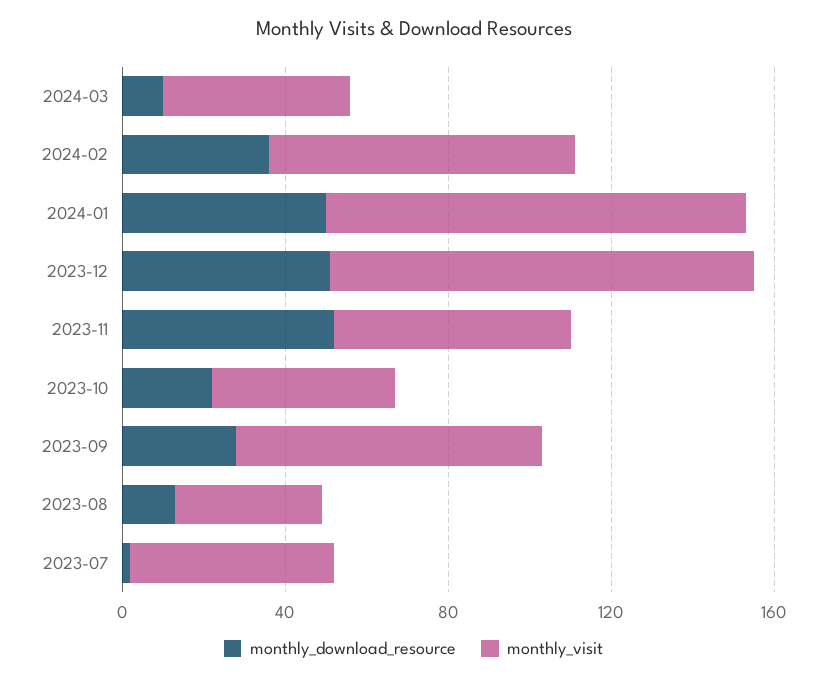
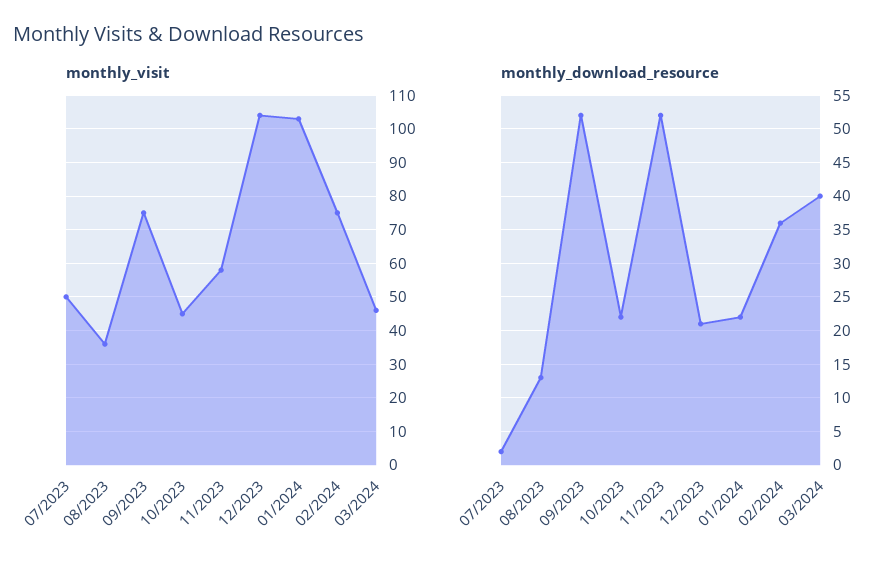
  {
    "monthly_download_resource": {
-     "2024-03": 10,
+     "2024-03": 40,
      "2024-02": 36,
-     "2024-01": 50,
+     "2024-01": 22,
-     "2023-12": 50,
+     "2023-12": 21,
      "2023-11": 52,
      "2023-10": 22,
-     "2023-09": 30,
+     "2023-09": 52,
      "2023-08": 13,
      "2023-07": 2
    },
    "monthly_visit": {
      "2024-03": 45,
      "2024-02": 75,
      "2024-01": 105,
      "2023-12": 105,
      "2023-11": 60,
      "2023-10": 45,
      "2023-09": 75,
      "2023-08": 35,
      "2023-07": 50
    }
  }

